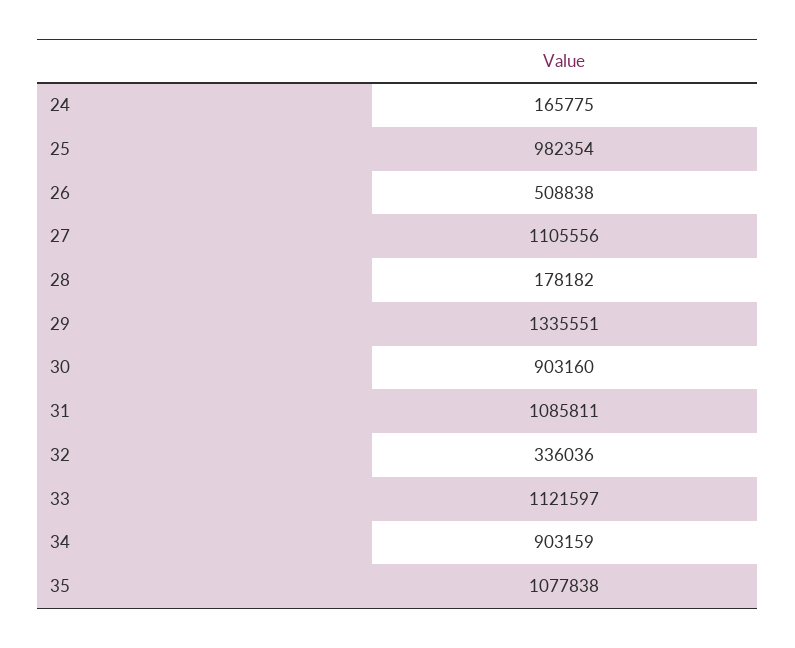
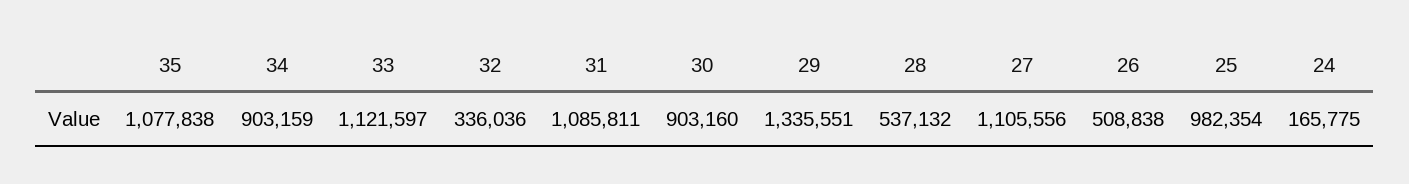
  {
    "24": 165775,
    "25": 982354,
    "26": 508838,
    "27": 1105556,
-   "28": 178182,
+   "28": 537132,
    "29": 1335551,
    "30": 903160,
    "31": 1085811,
    "32": 336036,
    "33": 1121597,
    "34": 903159,
    "35": 1077838
  }

